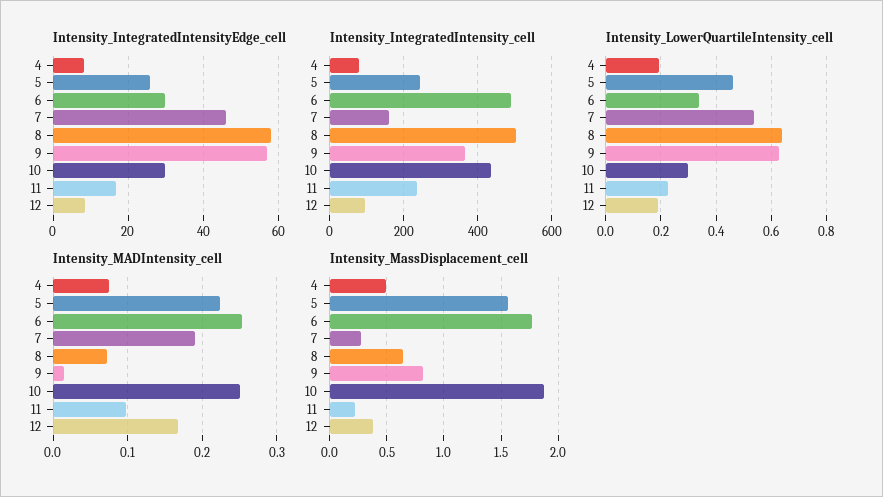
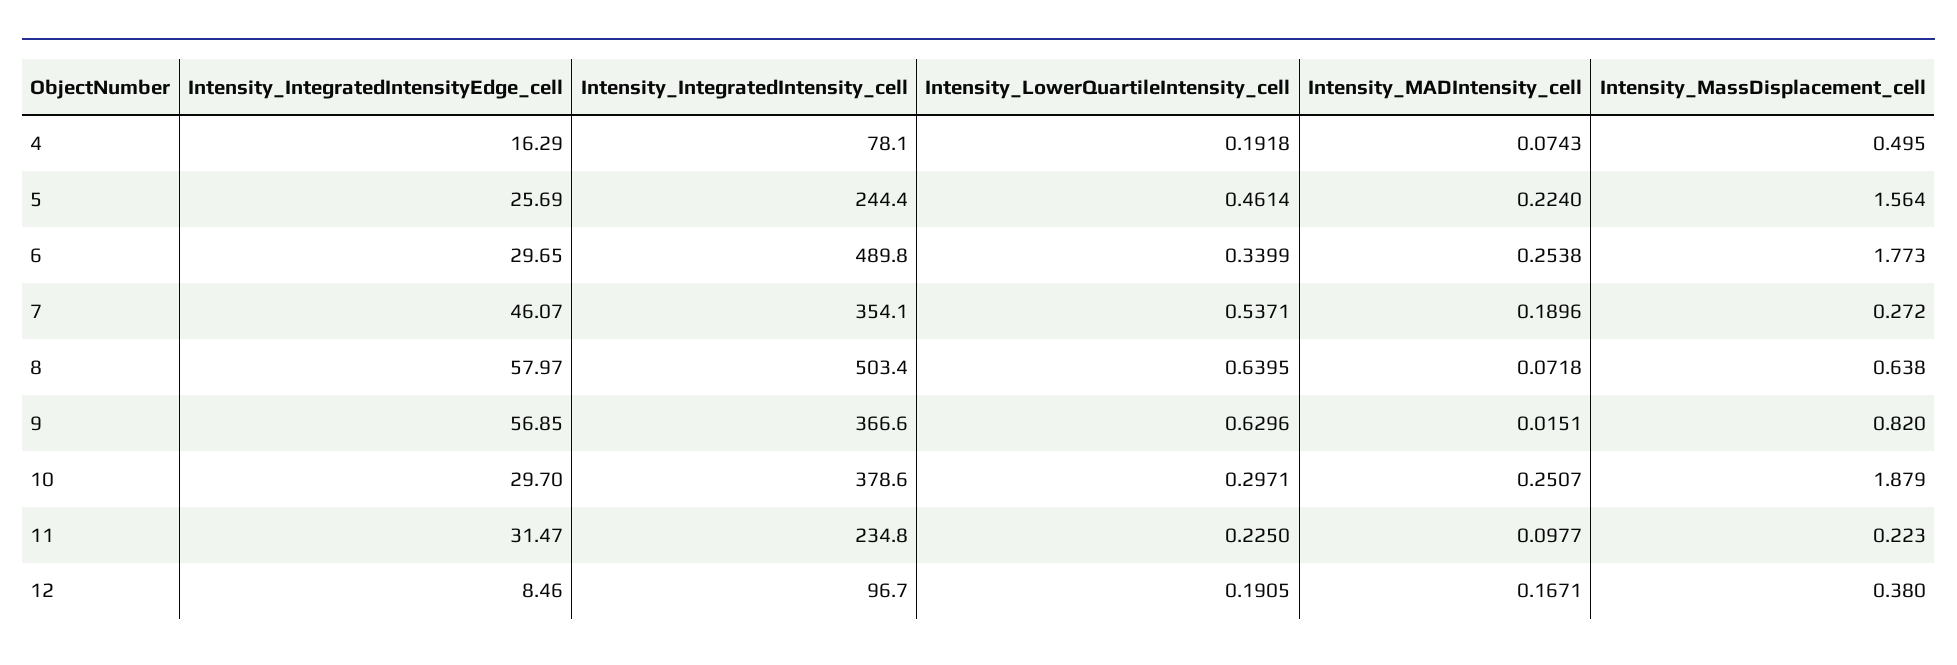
  {
    "Intensity_IntegratedIntensityEdge_cell": {
-     "4": 8,
+     "4": 16.29,
      "5": 25.69,
      "6": 29.65,
      "7": 46.07,
      "8": 57.97,
      "9": 56.85,
      "10": 29.7,
-     "11": 16,
+     "11": 31.47,
      "12": 8.46
    },
    "Intensity_IntegratedIntensity_cell": {
      "4": 78.1,
      "5": 244.4,
      "6": 489.8,
-     "7": 160,
+     "7": 354.1,
      "8": 503.4,
      "9": 366.6,
-     "10": 440,
+     "10": 378.6,
      "11": 234.8,
      "12": 96.7
    },
    "Intensity_LowerQuartileIntensity_cell": {
      "4": 0.1918,
      "5": 0.4614,
      "6": 0.3399,
      "7": 0.5371,
      "8": 0.6395,
      "9": 0.6296,
      "10": 0.2971,
      "11": 0.225,
      "12": 0.1905
    },
    "Intensity_MADIntensity_cell": {
      "4": 0.0743,
      "5": 0.224,
      "6": 0.2538,
      "7": 0.1896,
      "8": 0.0718,
      "9": 0.0151,
      "10": 0.2507,
      "11": 0.0977,
      "12": 0.1671
    },
    "Intensity_MassDisplacement_cell": {
      "4": 0.495,
      "5": 1.564,
      "6": 1.773,
      "7": 0.272,
      "8": 0.638,
      "9": 0.82,
      "10": 1.879,
      "11": 0.223,
      "12": 0.38
    }
  }

